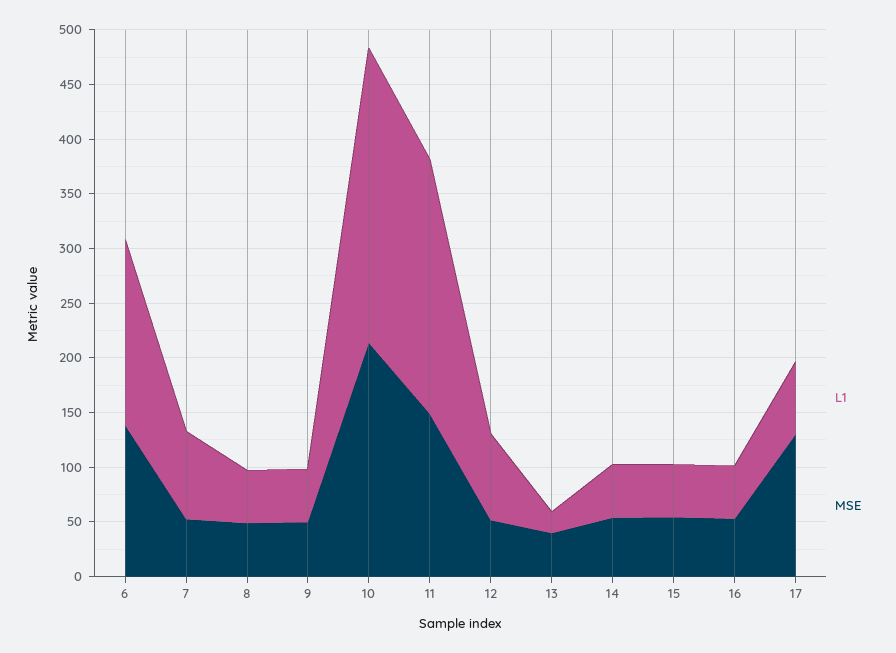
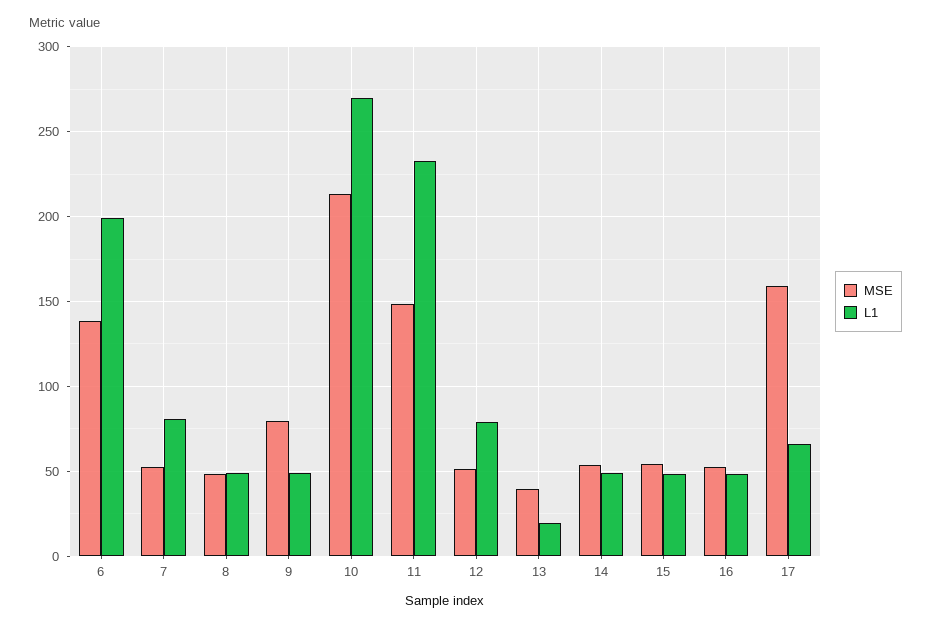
  {
    "L1": {
-     "6": 170,
+     "6": 200,
      "7": 80,
      "8": 50,
      "9": 50,
      "10": 270,
      "11": 235,
      "12": 80,
      "13": 20,
      "14": 50,
      "15": 50,
      "16": 50,
      "17": 65
    },
    "MSE": {
      "6": 140,
      "7": 50,
      "8": 50,
-     "9": 50,
+     "9": 80,
      "10": 215,
      "11": 150,
      "12": 50,
      "13": 40,
      "14": 55,
      "15": 55,
      "16": 55,
-     "17": 130
+     "17": 160
    }
  }

